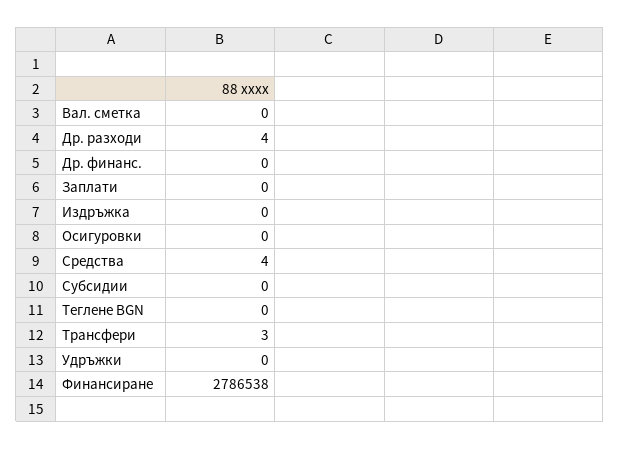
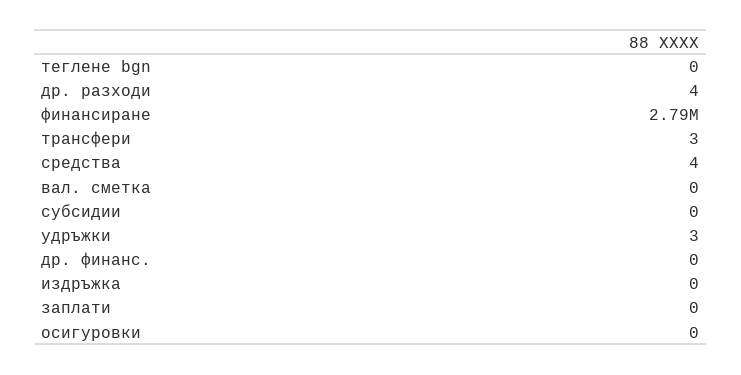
  {
    "Вал. сметка": 0,
    "Др. разходи": 4,
    "Др. финанс.": 0,
    "Заплати": 0,
    "Издръжка": 0,
    "Осигуровки": 0,
    "Средства": 4,
    "Субсидии": 0,
    "Теглене BGN": 0,
    "Трансфери": 3,
-   "Удръжки": 0,
+   "Удръжки": 3,
    "Финансиране": 2786538
  }

